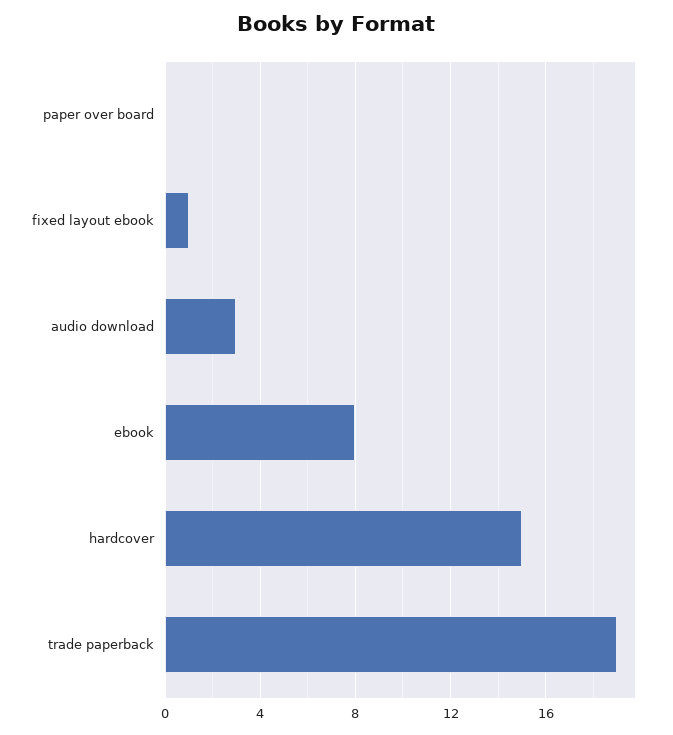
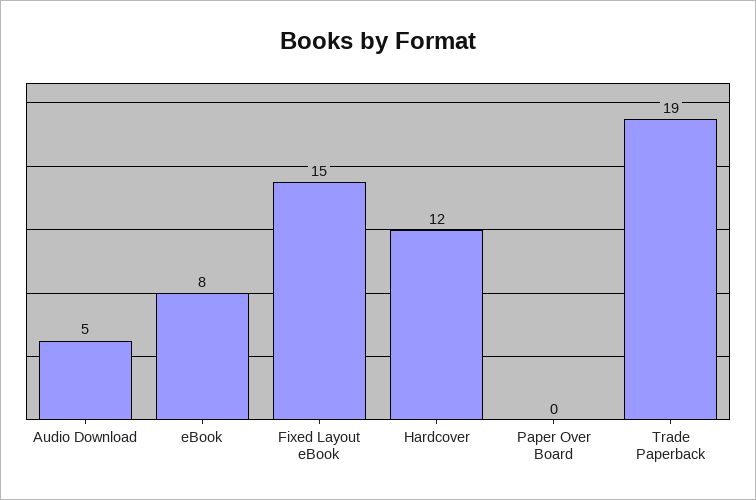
  {
    "paper over board": 0,
-   "fixed layout ebook": 1,
+   "fixed layout ebook": 15,
-   "audio download": 3,
+   "audio download": 5,
    "ebook": 8,
-   "hardcover": 15,
+   "hardcover": 12,
    "trade paperback": 19
  }

